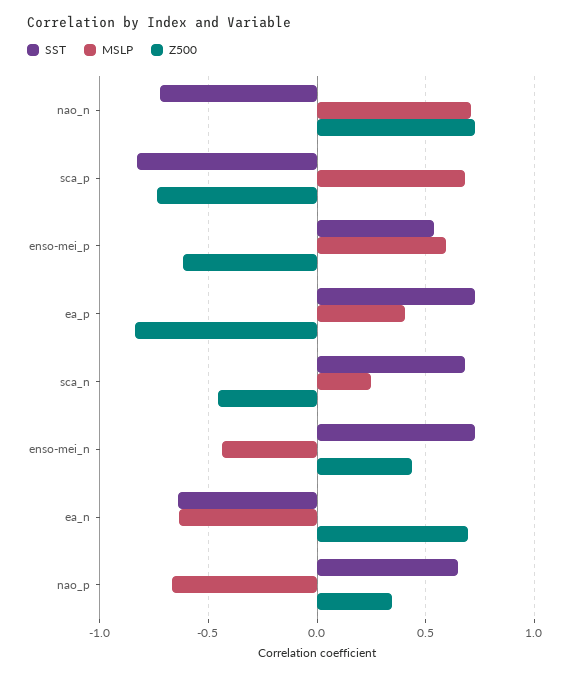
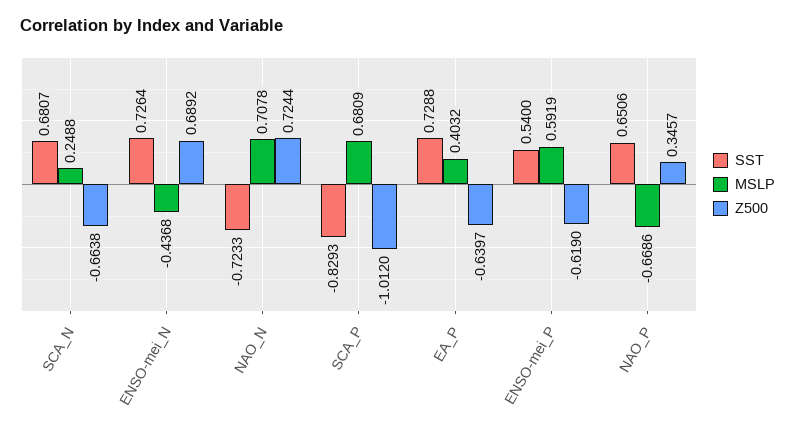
  {
    "SST": {
      "nao_n": -0.7233,
      "sca_p": -0.8293,
      "enso-mei_p": 0.54,
      "ea_p": 0.7288,
      "sca_n": 0.6807,
      "enso-mei_n": 0.7264,
-     "ea_n": -0.65,
      "nao_p": 0.6506
    },
    "MSLP": {
      "nao_n": 0.7078,
      "sca_p": 0.6809,
      "enso-mei_p": 0.5919,
      "ea_p": 0.4032,
      "sca_n": 0.2488,
      "enso-mei_n": -0.4368,
-     "ea_n": -0.65,
      "nao_p": -0.6686
    },
    "Z500": {
      "nao_n": 0.7244,
-     "sca_p": -0.75,
+     "sca_p": -1.012,
      "enso-mei_p": -0.619,
-     "ea_p": -0.85,
+     "ea_p": -0.6397,
-     "sca_n": -0.45,
+     "sca_n": -0.6638,
-     "enso-mei_n": 0.45,
+     "enso-mei_n": 0.6892,
-     "ea_n": 0.7,
      "nao_p": 0.3457
    }
  }

